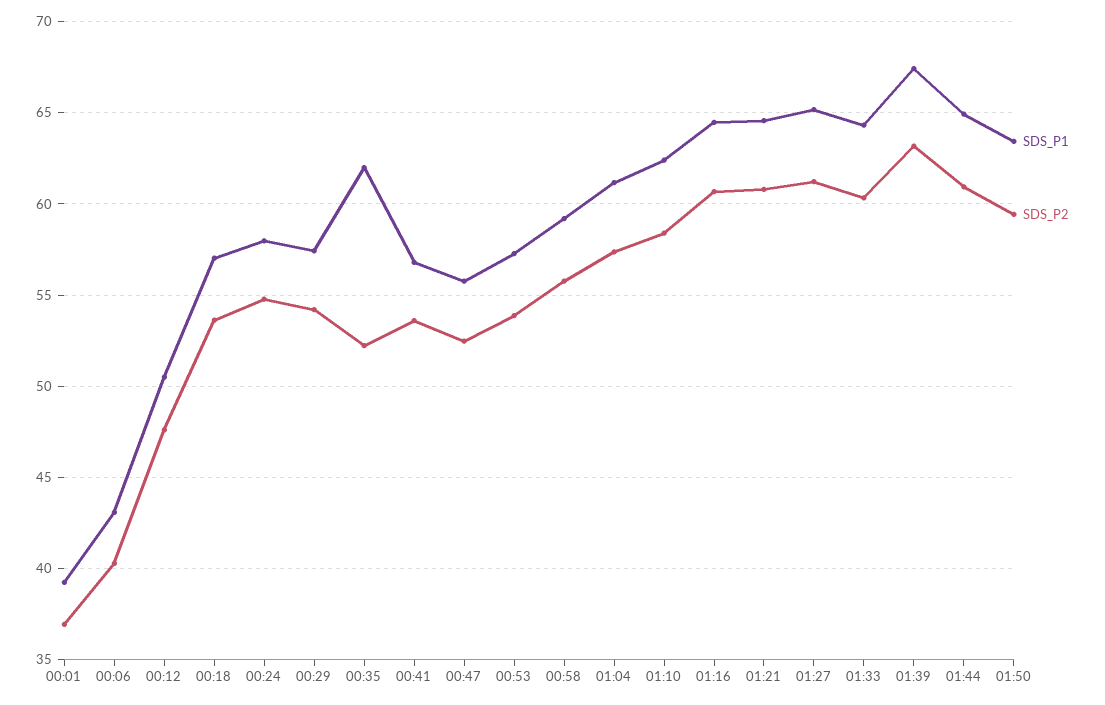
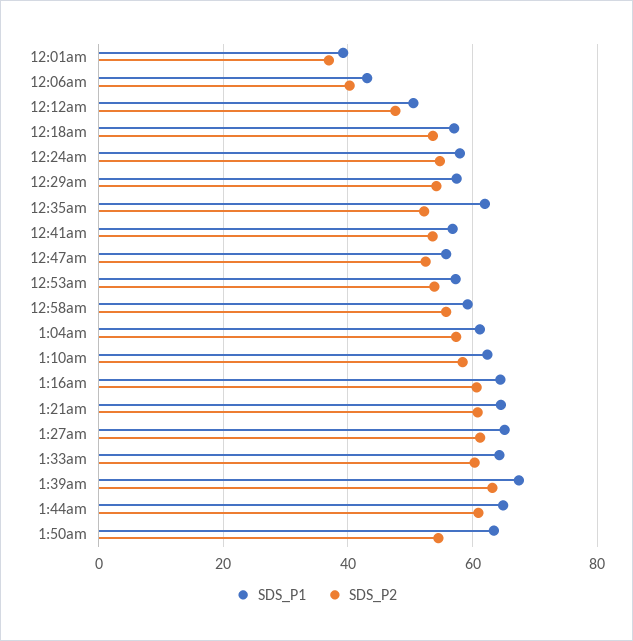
  {
    "SDS_P1": {
      "00:01": 39,
      "00:06": 43,
      "00:12": 50.5,
      "00:18": 57,
      "00:24": 58,
      "00:29": 57.5,
      "00:35": 62,
      "00:41": 57,
      "00:47": 56,
      "00:53": 57.5,
      "00:58": 59,
      "01:04": 61,
      "01:10": 62.5,
      "01:16": 64.5,
      "01:21": 64.5,
      "01:27": 65,
      "01:33": 64.5,
      "01:39": 67.5,
      "01:44": 65,
      "01:50": 63.5
    },
    "SDS_P2": {
      "00:01": 37,
      "00:06": 40.5,
      "00:12": 47.5,
      "00:18": 53.5,
      "00:24": 55,
      "00:29": 54,
      "00:35": 52,
      "00:41": 53.5,
      "00:47": 52.5,
      "00:53": 54,
      "00:58": 56,
      "01:04": 57.5,
      "01:10": 58.5,
      "01:16": 60.5,
      "01:21": 61,
      "01:27": 61,
      "01:33": 60.5,
      "01:39": 63,
      "01:44": 61,
-     "01:50": 59.5
+     "01:50": 54
    }
  }

